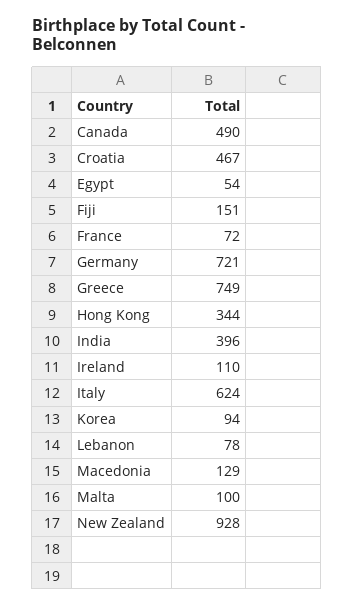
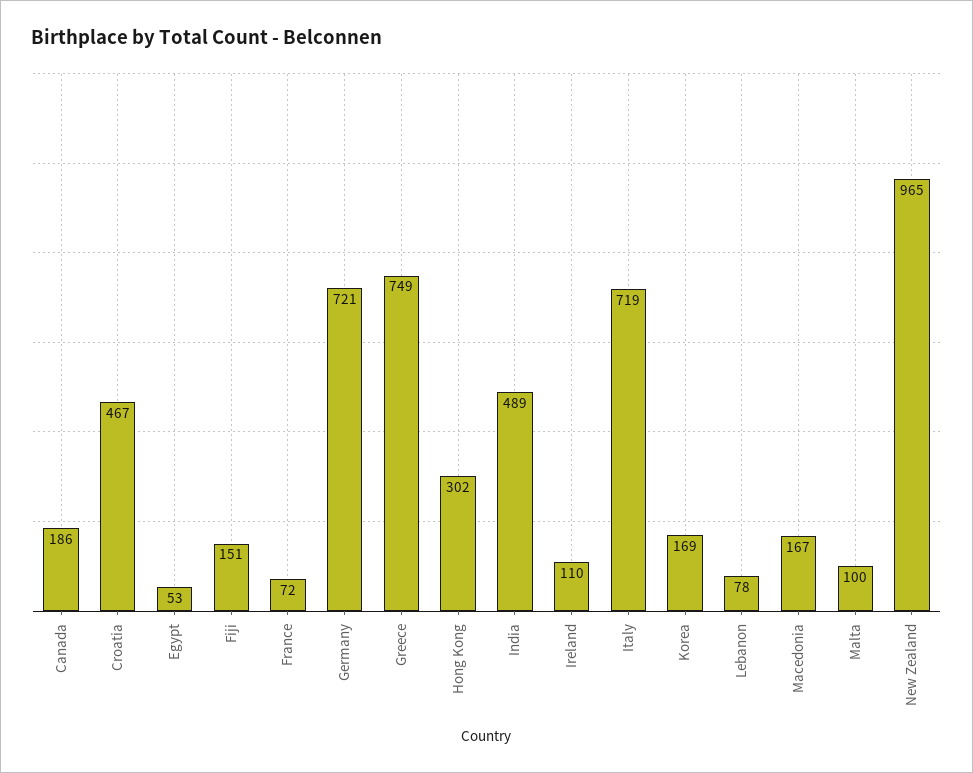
  {
-   "Canada": 490,
+   "Canada": 186,
    "Croatia": 467,
-   "Egypt": 54,
+   "Egypt": 53,
    "Fiji": 151,
    "France": 72,
    "Germany": 721,
    "Greece": 749,
-   "Hong Kong": 344,
+   "Hong Kong": 302,
-   "India": 396,
+   "India": 489,
    "Ireland": 110,
-   "Italy": 624,
+   "Italy": 719,
-   "Korea": 94,
+   "Korea": 169,
    "Lebanon": 78,
-   "Macedonia": 129,
+   "Macedonia": 167,
    "Malta": 100,
-   "New Zealand": 928
+   "New Zealand": 965
  }

